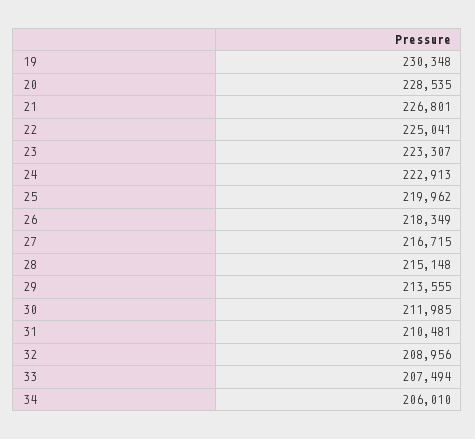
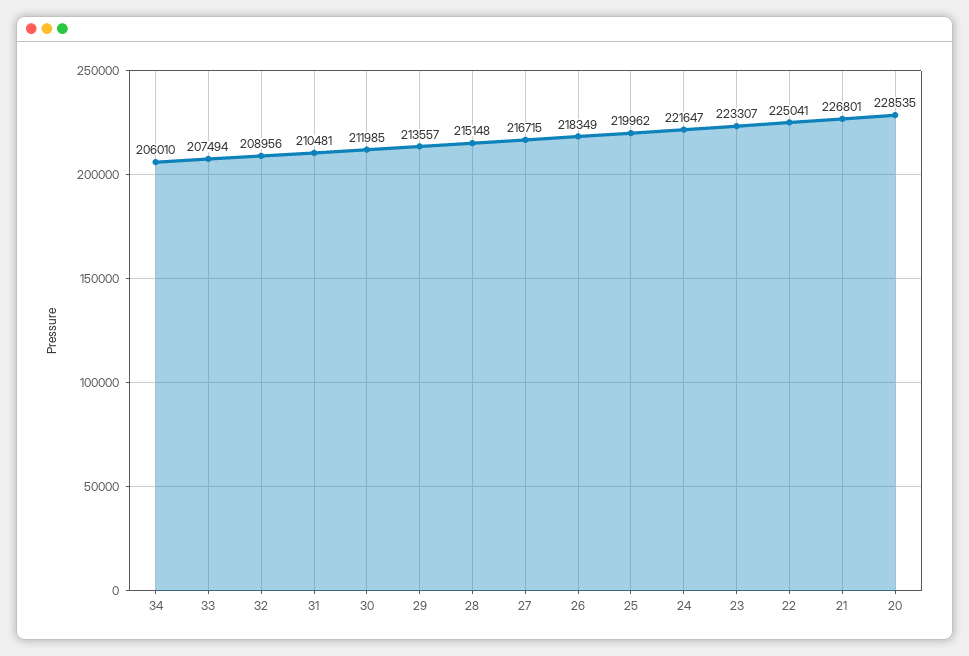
  {
-   "19": 230348,
    "20": 228535,
    "21": 226801,
    "22": 225041,
    "23": 223307,
-   "24": 222913,
+   "24": 221647,
    "25": 219962,
    "26": 218349,
    "27": 216715,
    "28": 215148,
-   "29": 213555,
+   "29": 213557,
    "30": 211985,
    "31": 210481,
    "32": 208956,
    "33": 207494,
    "34": 206010
  }

